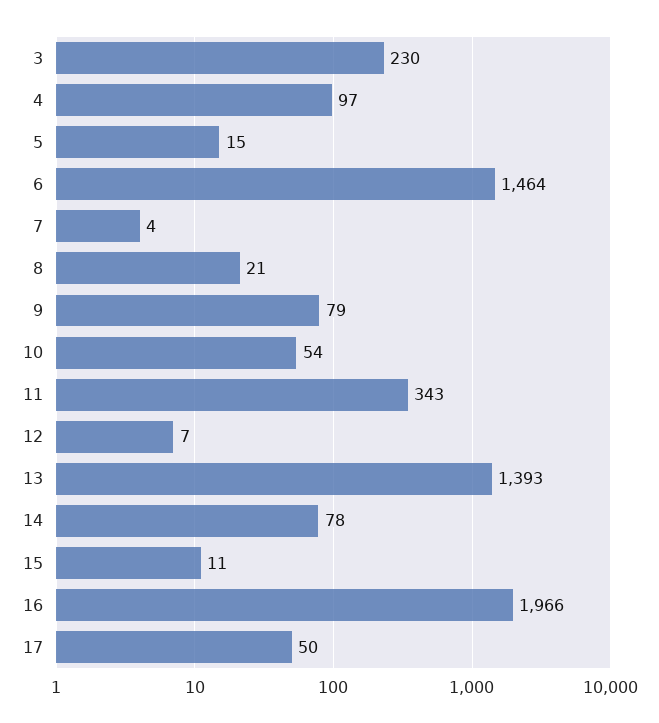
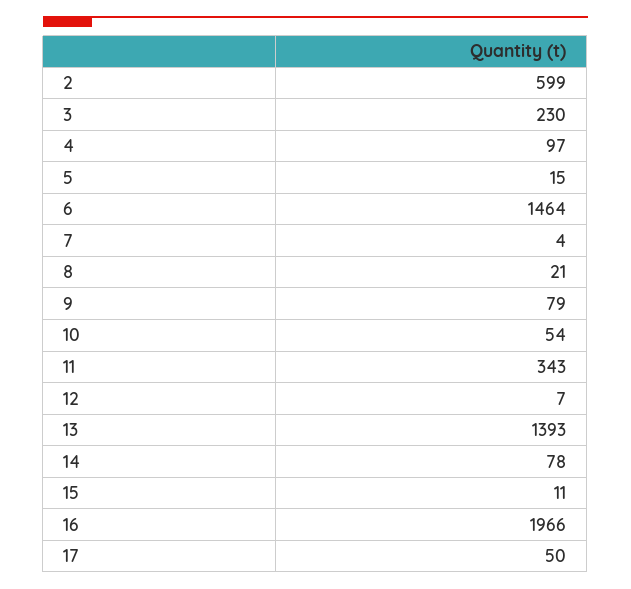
  {
    "3": 230,
    "4": 97,
    "5": 15,
    "6": 1464,
    "7": 4,
    "8": 21,
    "9": 79,
    "10": 54,
    "11": 343,
    "12": 7,
    "13": 1393,
    "14": 78,
    "15": 11,
    "16": 1966,
-   "17": 50
+   "17": 50,
+   "2": 599
  }

